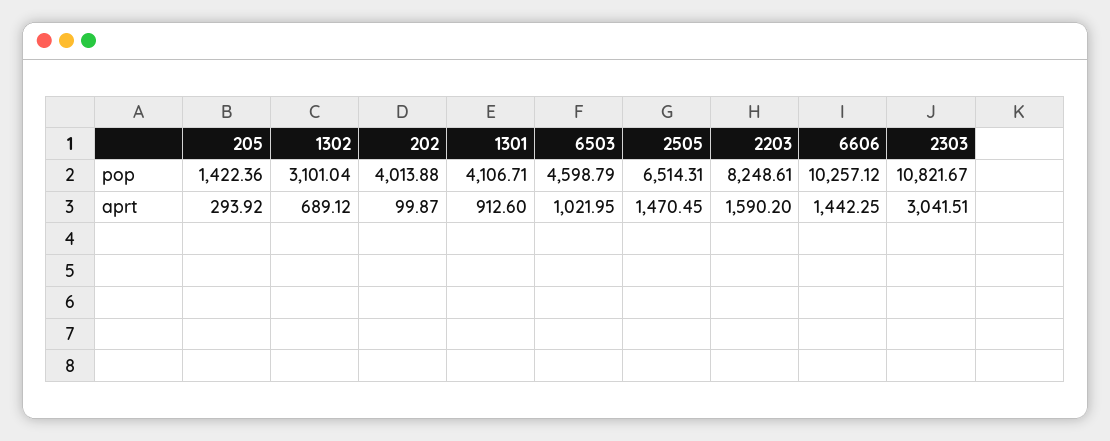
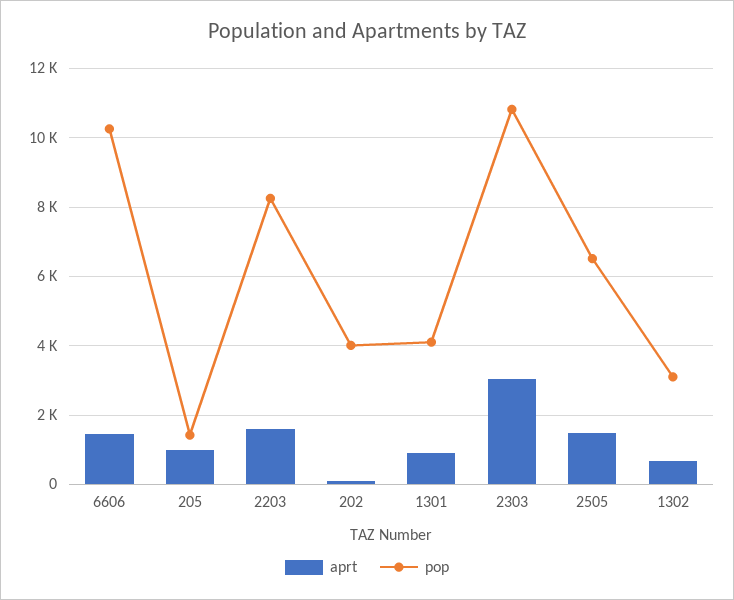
  {
    "pop": {
      "205": 1422.36,
      "1302": 3101.04,
      "202": 4013.88,
      "1301": 4106.71,
-     "6503": 4598.79,
      "2505": 6514.31,
      "2203": 8248.61,
      "6606": 10257.12,
      "2303": 10821.67
    },
    "aprt": {
-     "205": 293.92,
+     "205": 1000,
      "1302": 689.12,
      "202": 99.87,
      "1301": 912.6,
-     "6503": 1021.95,
      "2505": 1470.45,
      "2203": 1590.2,
      "6606": 1442.25,
      "2303": 3041.51
    }
  }

